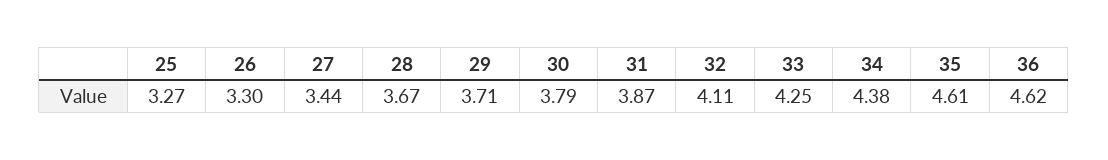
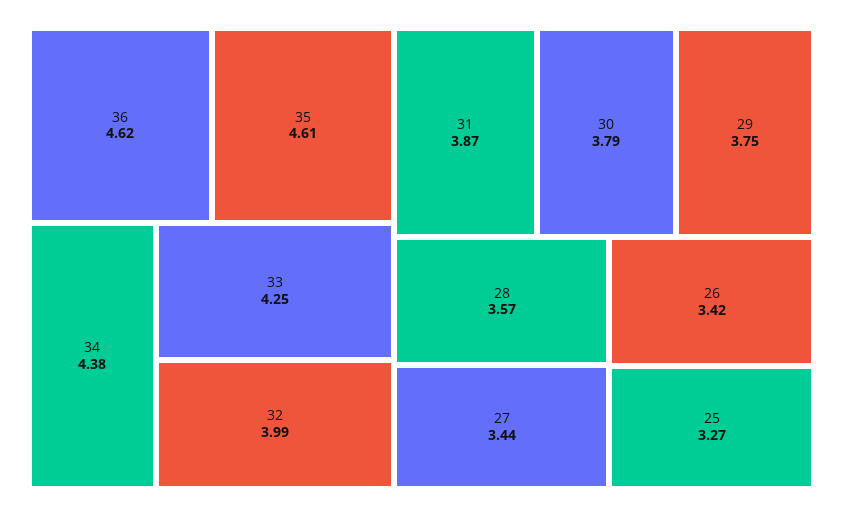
  {
    "25": 3.27,
-   "26": 3.3,
+   "26": 3.42,
    "27": 3.44,
-   "28": 3.67,
+   "28": 3.57,
-   "29": 3.71,
+   "29": 3.75,
    "30": 3.79,
    "31": 3.87,
-   "32": 4.11,
+   "32": 3.99,
    "33": 4.25,
    "34": 4.38,
    "35": 4.61,
    "36": 4.62
  }

